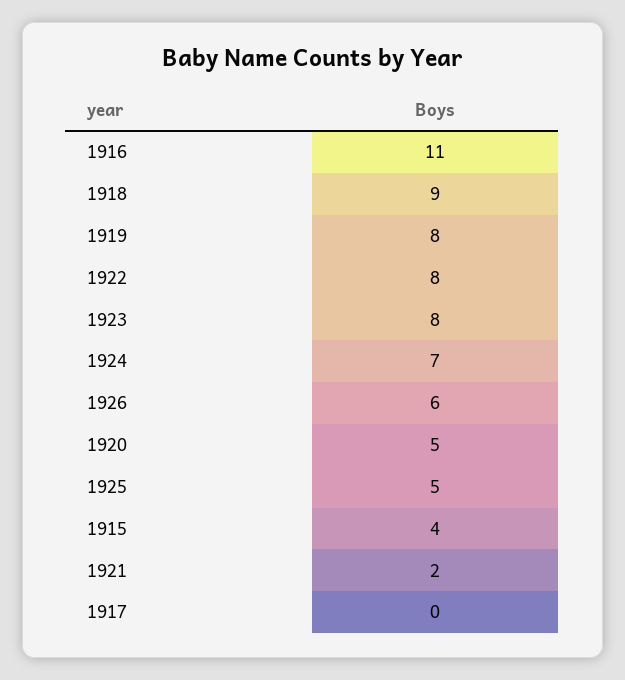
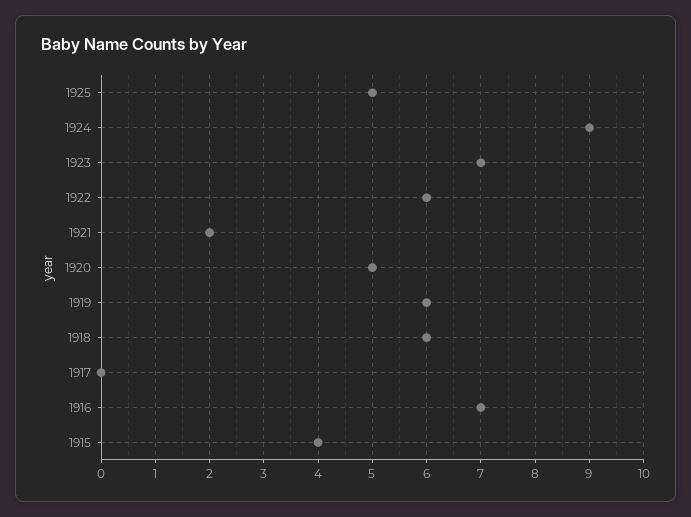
  {
-   "1916": 11,
+   "1916": 7,
-   "1918": 9,
+   "1918": 6,
-   "1919": 8,
+   "1919": 6,
-   "1922": 8,
+   "1922": 6,
-   "1923": 8,
+   "1923": 7,
-   "1924": 7,
+   "1924": 9,
-   "1926": 6,
    "1920": 5,
    "1925": 5,
    "1915": 4,
    "1921": 2,
    "1917": 0
  }

